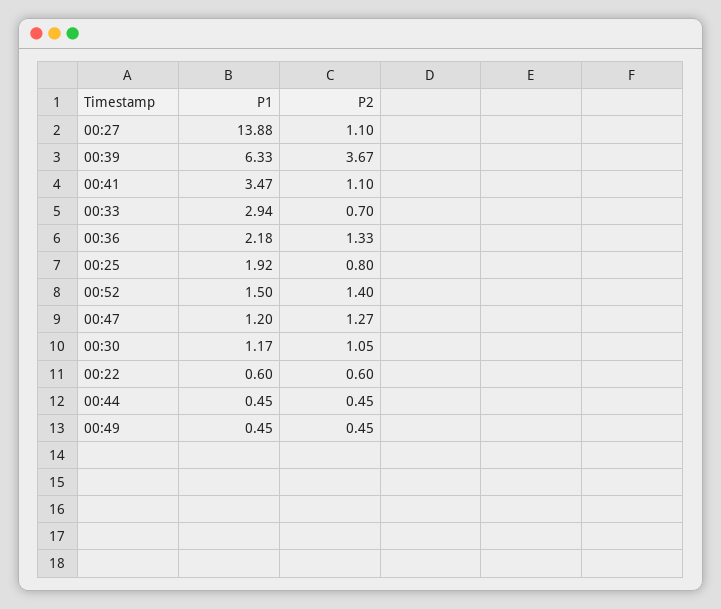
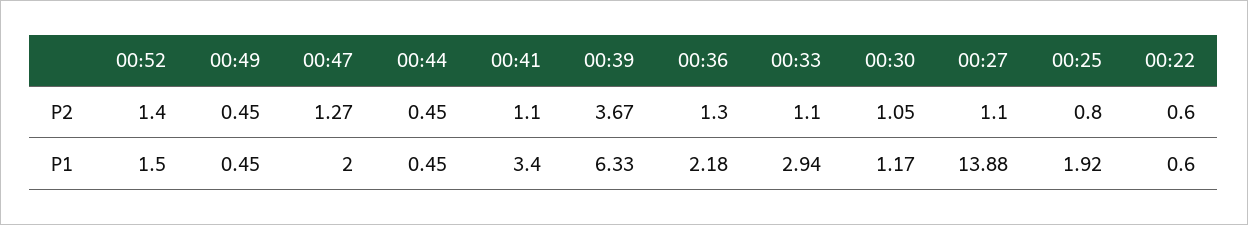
  {
    "P1": {
      "00:27": 13.88,
      "00:39": 6.33,
-     "00:41": 3.47,
+     "00:41": 3.4,
      "00:33": 2.94,
      "00:36": 2.18,
      "00:25": 1.92,
      "00:52": 1.5,
-     "00:47": 1.2,
+     "00:47": 2,
      "00:30": 1.17,
      "00:22": 0.6,
      "00:44": 0.45,
      "00:49": 0.45
    },
    "P2": {
      "00:27": 1.1,
      "00:39": 3.67,
      "00:41": 1.1,
-     "00:33": 0.7,
+     "00:33": 1.1,
-     "00:36": 1.33,
+     "00:36": 1.3,
      "00:25": 0.8,
      "00:52": 1.4,
      "00:47": 1.27,
      "00:30": 1.05,
      "00:22": 0.6,
      "00:44": 0.45,
      "00:49": 0.45
    }
  }

